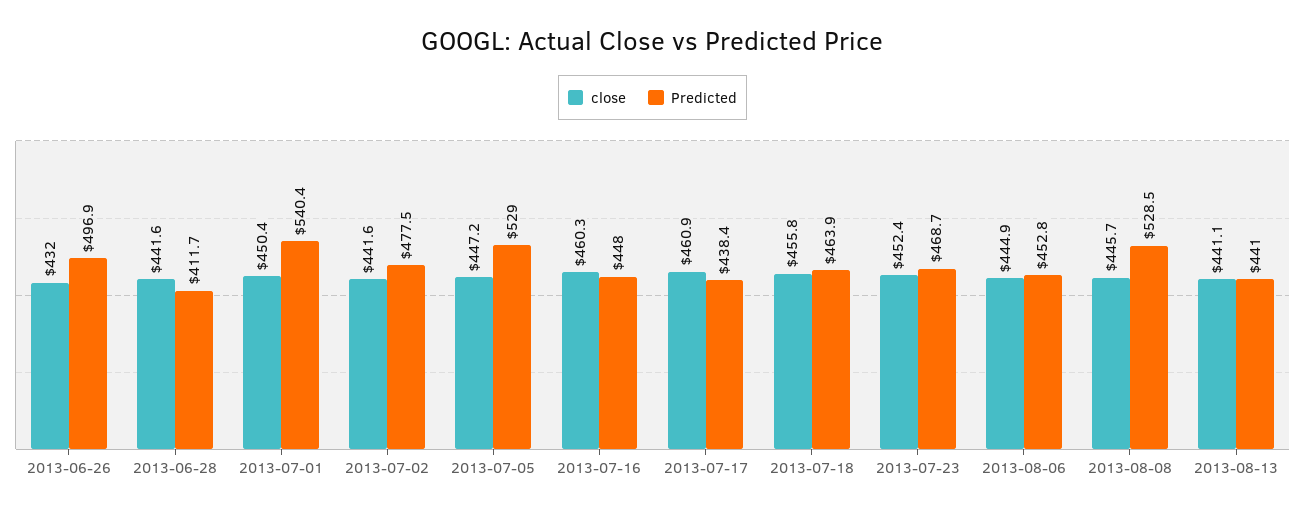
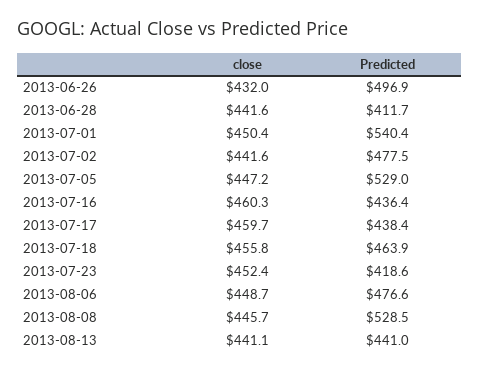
  {
    "close": {
      "2013-06-26": 432,
      "2013-06-28": 441.6,
      "2013-07-01": 450.4,
      "2013-07-02": 441.6,
      "2013-07-05": 447.2,
      "2013-07-16": 460.3,
-     "2013-07-17": 460.9,
+     "2013-07-17": 459.7,
      "2013-07-18": 455.8,
      "2013-07-23": 452.4,
-     "2013-08-06": 444.9,
+     "2013-08-06": 448.7,
      "2013-08-08": 445.7,
      "2013-08-13": 441.1
    },
    "Predicted": {
      "2013-06-26": 496.9,
      "2013-06-28": 411.7,
      "2013-07-01": 540.4,
      "2013-07-02": 477.5,
      "2013-07-05": 529,
-     "2013-07-16": 448,
+     "2013-07-16": 436.4,
      "2013-07-17": 438.4,
      "2013-07-18": 463.9,
-     "2013-07-23": 468.7,
+     "2013-07-23": 418.6,
-     "2013-08-06": 452.8,
+     "2013-08-06": 476.6,
      "2013-08-08": 528.5,
      "2013-08-13": 441
    }
  }

